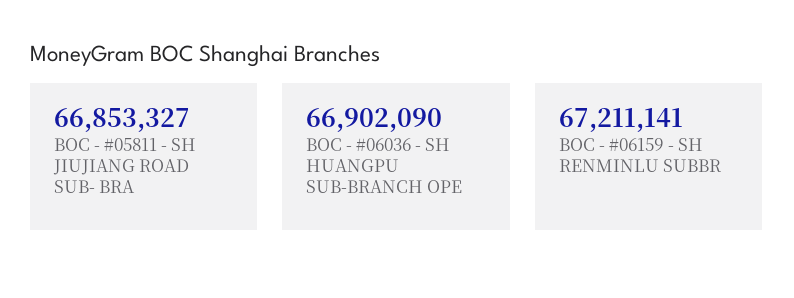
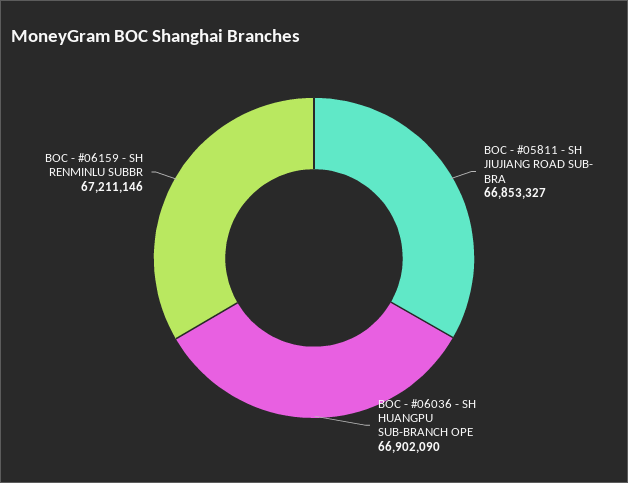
  {
    "BOC - #05811 - SH JIUJIANG ROAD SUB- BRA": 66853327,
    "BOC - #06036 - SH HUANGPU SUB-BRANCH OPE": 66902090,
-   "BOC - #06159 - SH RENMINLU SUBBR": 67211141
+   "BOC - #06159 - SH RENMINLU SUBBR": 67211146
  }

